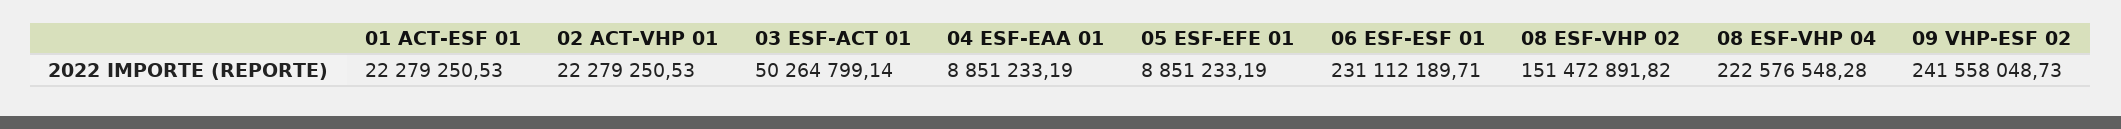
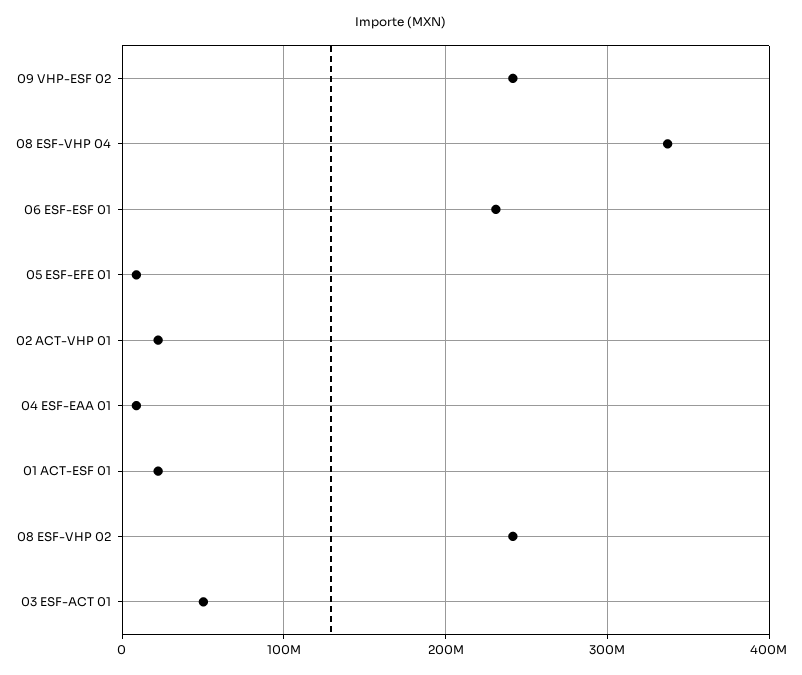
  {
    "01 ACT-ESF 01": 22279250.53,
    "02 ACT-VHP 01": 22279250.53,
    "03 ESF-ACT 01": 50264799.14,
    "04 ESF-EAA 01": 8851233.19,
    "05 ESF-EFE 01": 8851233.19,
    "06 ESF-ESF 01": 231112189.71,
-   "08 ESF-VHP 02": 151472891.82,
+   "08 ESF-VHP 02": 240000000,
-   "08 ESF-VHP 04": 222576548.28,
+   "08 ESF-VHP 04": 340000000,
    "09 VHP-ESF 02": 241558048.73
  }

